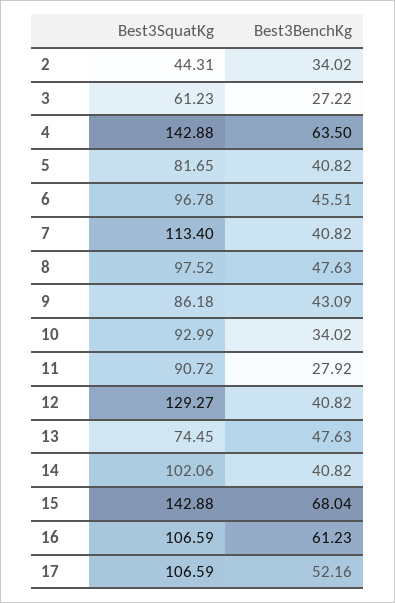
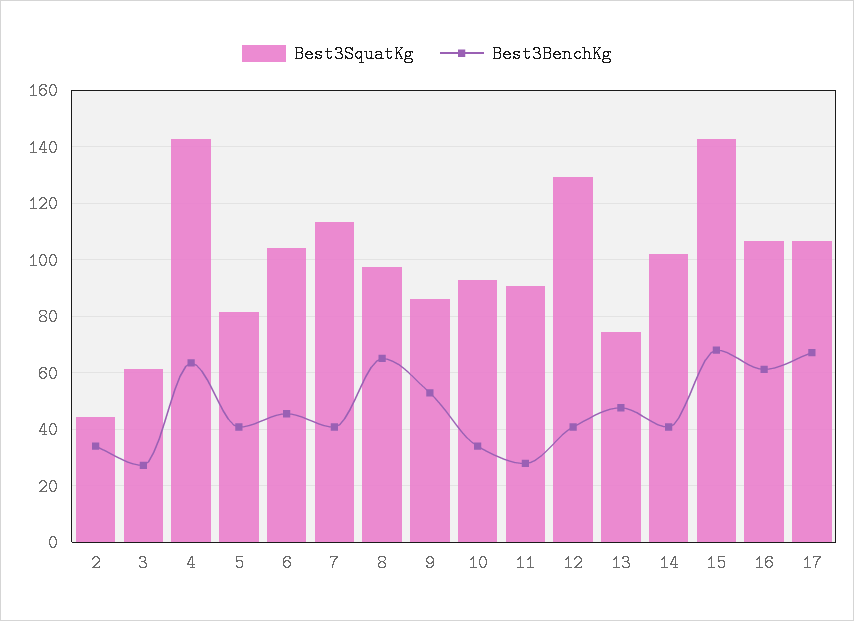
  {
    "Best3SquatKg": {
      "2": 44.31,
      "3": 61.23,
      "4": 142.88,
      "5": 81.65,
-     "6": 96.78,
+     "6": 105,
      "7": 113.4,
      "8": 97.52,
      "9": 86.18,
      "10": 92.99,
      "11": 90.72,
      "12": 129.27,
      "13": 74.45,
      "14": 102.06,
      "15": 142.88,
      "16": 106.59,
      "17": 106.59
    },
    "Best3BenchKg": {
      "2": 34.02,
      "3": 27.22,
      "4": 63.5,
      "5": 40.82,
      "6": 45.51,
      "7": 40.82,
-     "8": 47.63,
+     "8": 65,
-     "9": 43.09,
+     "9": 52.5,
      "10": 34.02,
      "11": 27.92,
      "12": 40.82,
      "13": 47.63,
      "14": 40.82,
      "15": 68.04,
      "16": 61.23,
-     "17": 52.16
+     "17": 67.5
    }
  }

